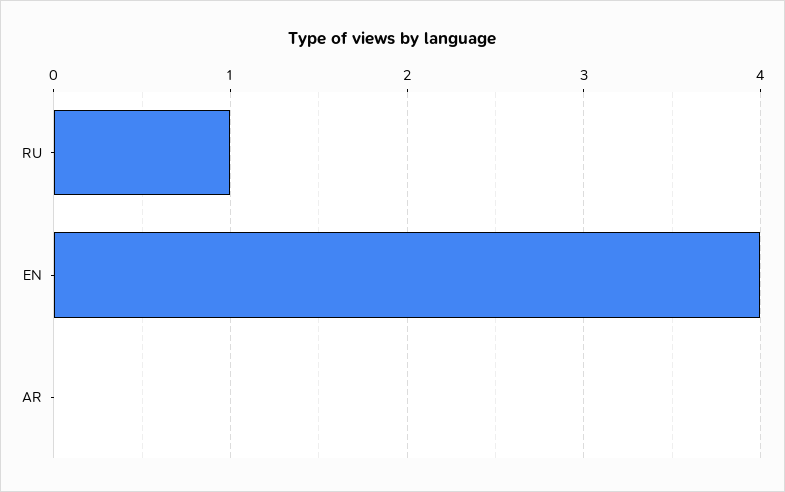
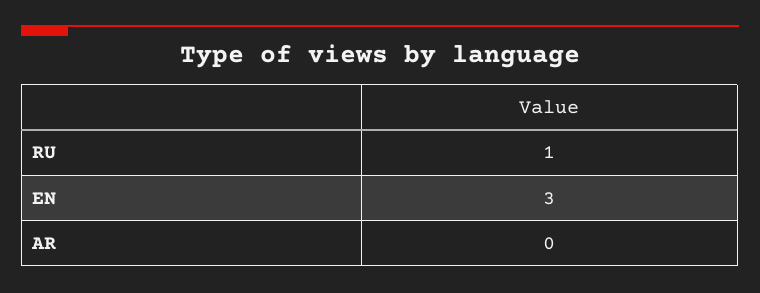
  {
    "RU": 1,
-   "EN": 4,
+   "EN": 3,
    "AR": 0
  }

